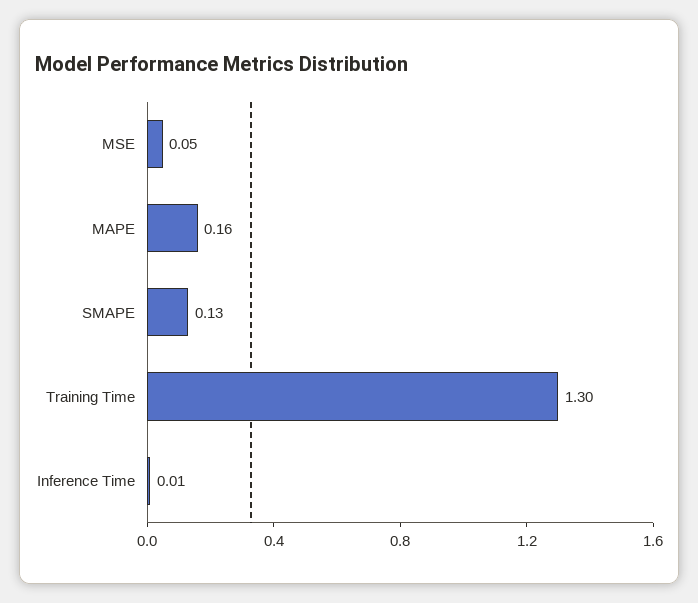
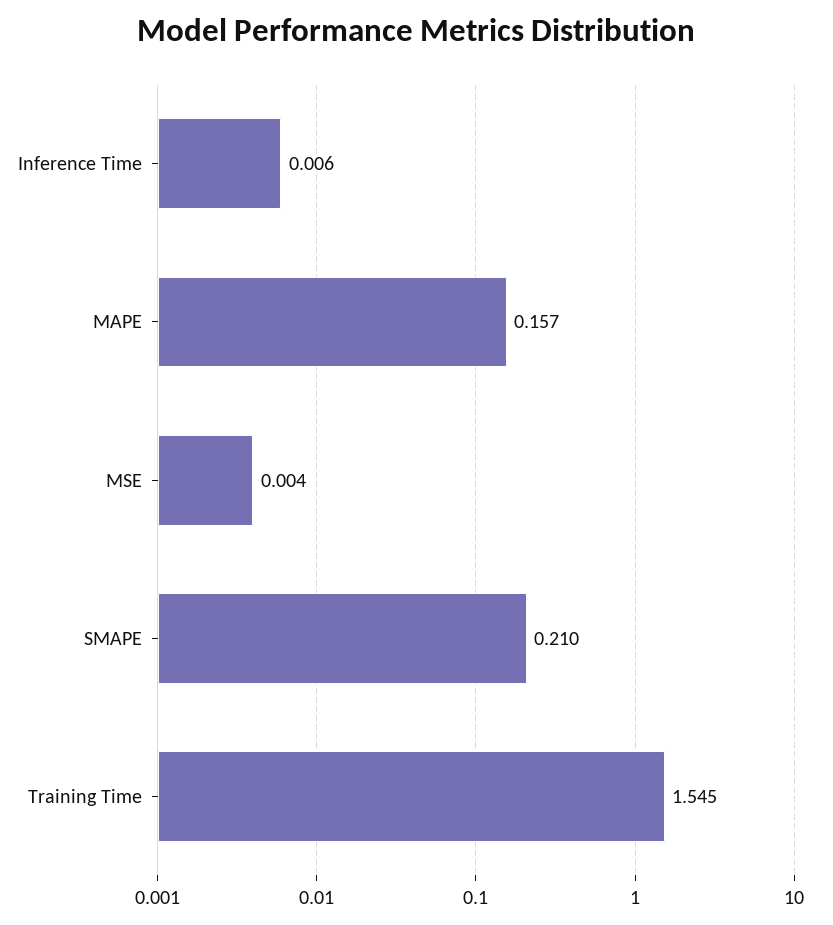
  {
-   "MSE": 0.05,
+   "MSE": 0.004,
    "MAPE": 0.157,
-   "SMAPE": 0.13,
+   "SMAPE": 0.21,
-   "Training Time": 1.3,
+   "Training Time": 1.545,
    "Inference Time": 0.006
  }

